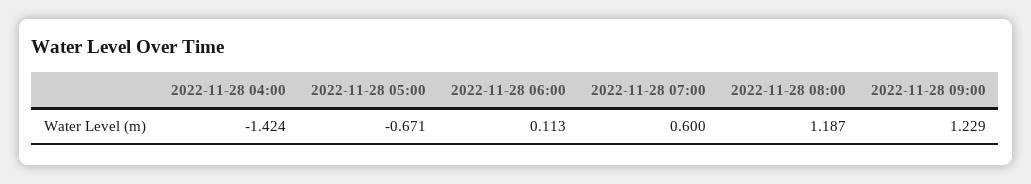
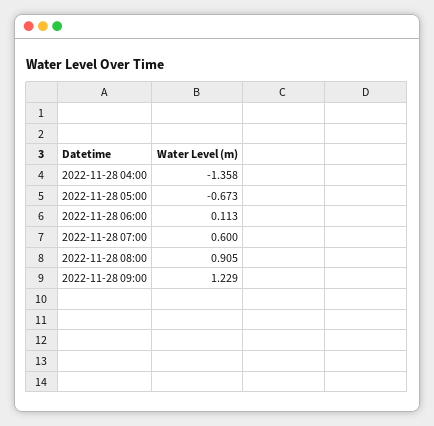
  {
-   "2022-11-28 04:00": -1.424,
+   "2022-11-28 04:00": -1.358,
-   "2022-11-28 05:00": -0.671,
+   "2022-11-28 05:00": -0.673,
    "2022-11-28 06:00": 0.113,
    "2022-11-28 07:00": 0.6,
-   "2022-11-28 08:00": 1.187,
+   "2022-11-28 08:00": 0.905,
    "2022-11-28 09:00": 1.229
  }

